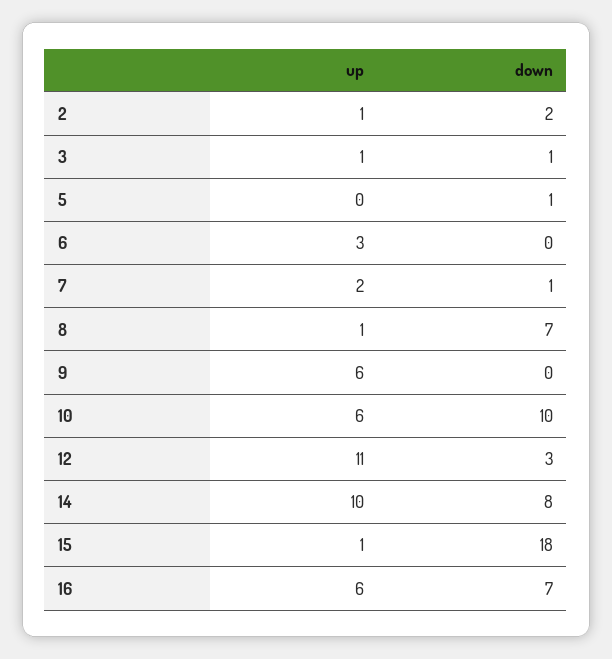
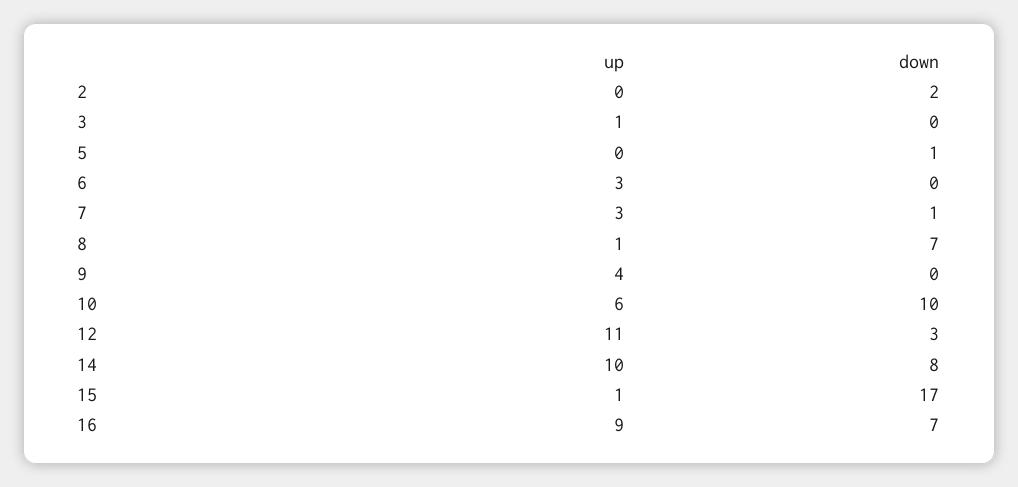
  {
    "up": {
-     "2": 1,
+     "2": 0,
      "3": 1,
      "5": 0,
      "6": 3,
-     "7": 2,
+     "7": 3,
      "8": 1,
-     "9": 6,
+     "9": 4,
      "10": 6,
      "12": 11,
      "14": 10,
      "15": 1,
-     "16": 6
+     "16": 9
    },
    "down": {
      "2": 2,
-     "3": 1,
+     "3": 0,
      "5": 1,
      "6": 0,
      "7": 1,
      "8": 7,
      "9": 0,
      "10": 10,
      "12": 3,
      "14": 8,
-     "15": 18,
+     "15": 17,
      "16": 7
    }
  }

